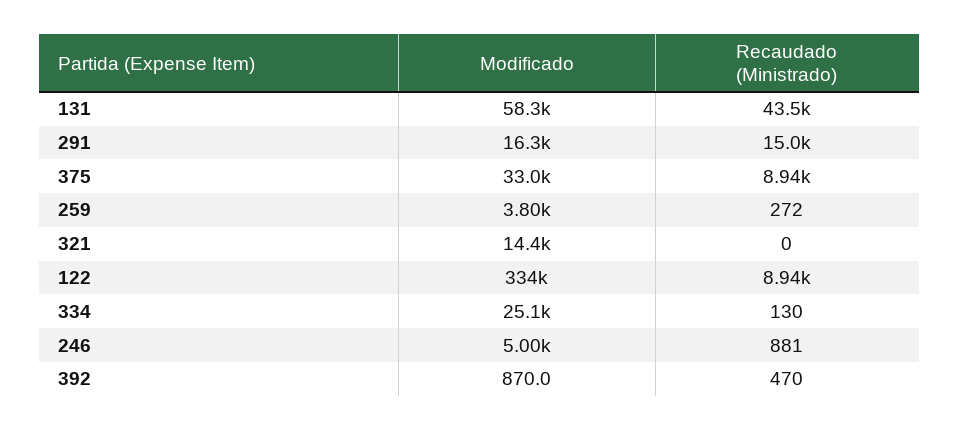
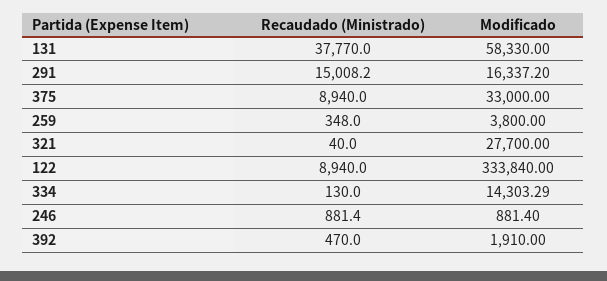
  {
    "Modificado": {
      "131": 58330,
      "291": 16337.2,
      "375": 33000,
      "259": 3800,
-     "321": 14400,
+     "321": 27700,
      "122": 333840,
-     "334": 25100,
+     "334": 14303.29,
-     "246": 5000,
+     "246": 881.4,
-     "392": 870
+     "392": 1910
    },
    "Recaudado (Ministrado)": {
-     "131": 43500,
+     "131": 37770,
      "291": 15008.2,
      "375": 8940,
-     "259": 272,
+     "259": 348,
-     "321": 0,
+     "321": 40,
      "122": 8940,
      "334": 130,
      "246": 881.4,
      "392": 470
    }
  }

